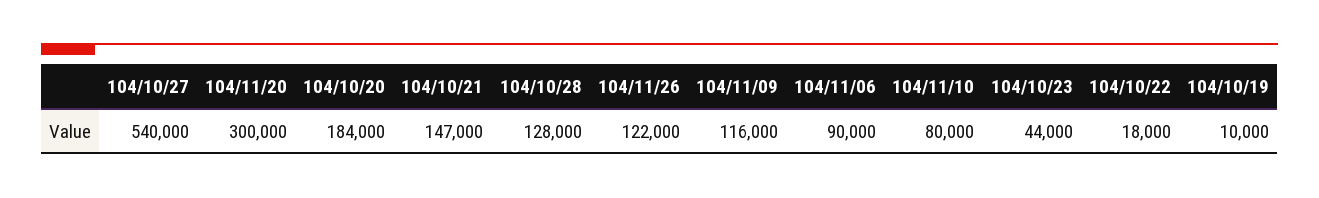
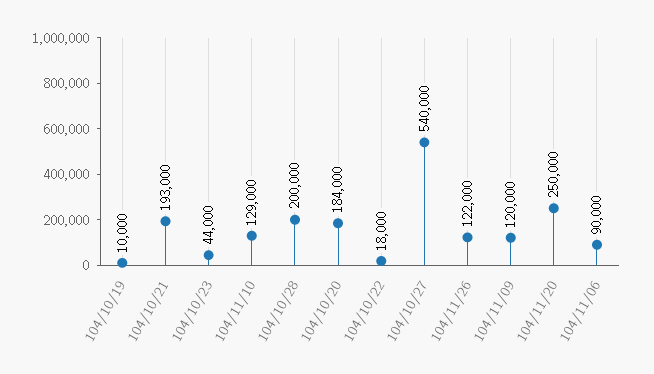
  {
    "104/10/27": 540000,
-   "104/11/20": 300000,
+   "104/11/20": 250000,
    "104/10/20": 184000,
-   "104/10/21": 147000,
+   "104/10/21": 193000,
-   "104/10/28": 128000,
+   "104/10/28": 200000,
    "104/11/26": 122000,
-   "104/11/09": 116000,
+   "104/11/09": 120000,
    "104/11/06": 90000,
-   "104/11/10": 80000,
+   "104/11/10": 129000,
    "104/10/23": 44000,
    "104/10/22": 18000,
    "104/10/19": 10000
  }

